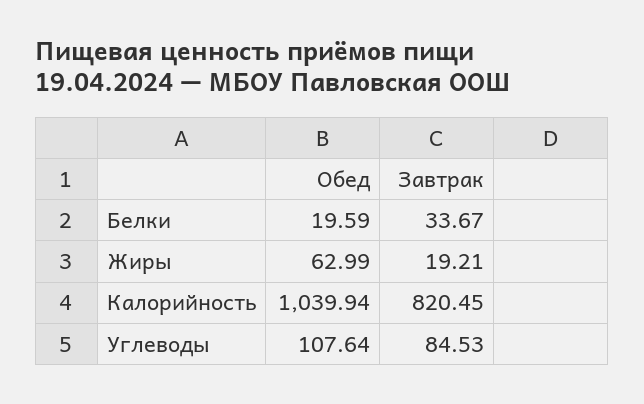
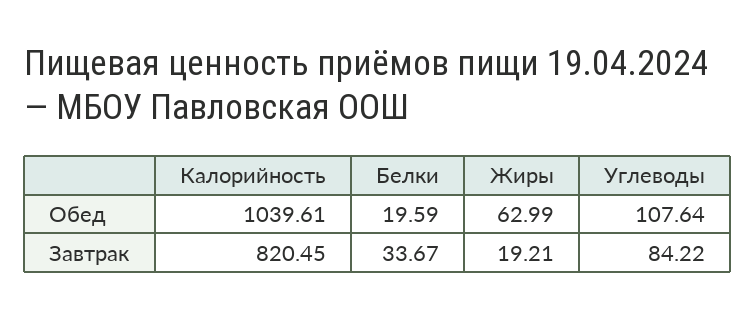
  {
    "Обед": {
      "Белки": 19.59,
      "Жиры": 62.99,
-     "Калорийность": 1039.94,
+     "Калорийность": 1039.61,
      "Углеводы": 107.64
    },
    "Завтрак": {
      "Белки": 33.67,
      "Жиры": 19.21,
      "Калорийность": 820.45,
-     "Углеводы": 84.53
+     "Углеводы": 84.22
    }
  }

